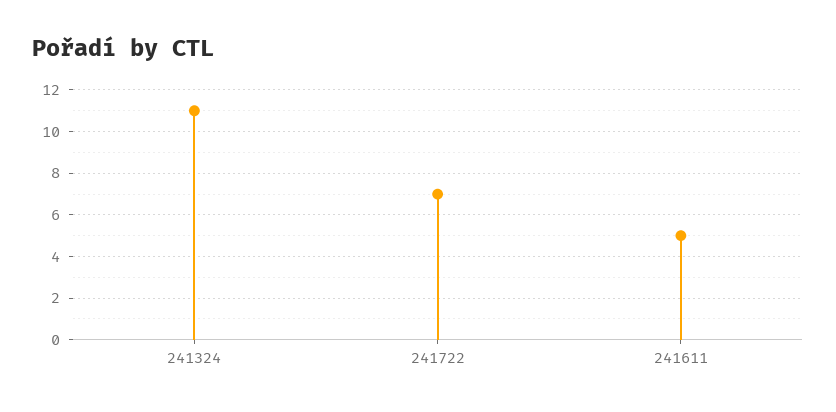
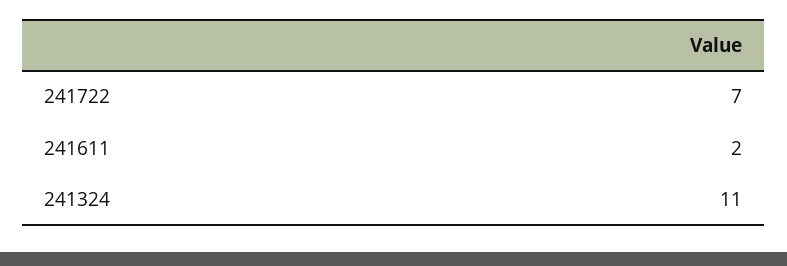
  {
    "241324": 11,
    "241722": 7,
-   "241611": 5
+   "241611": 2
  }

